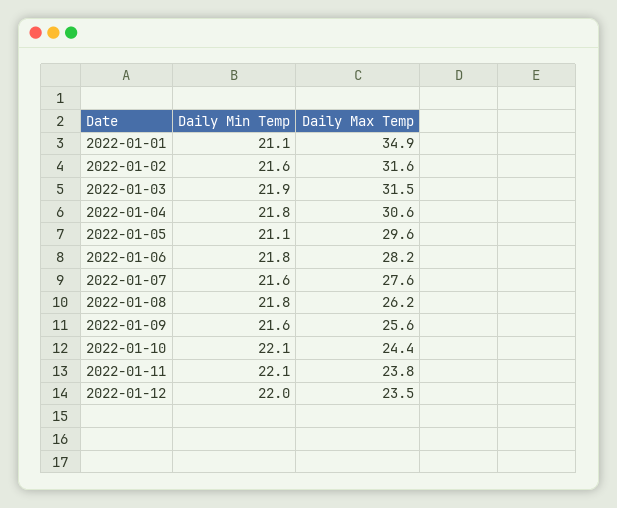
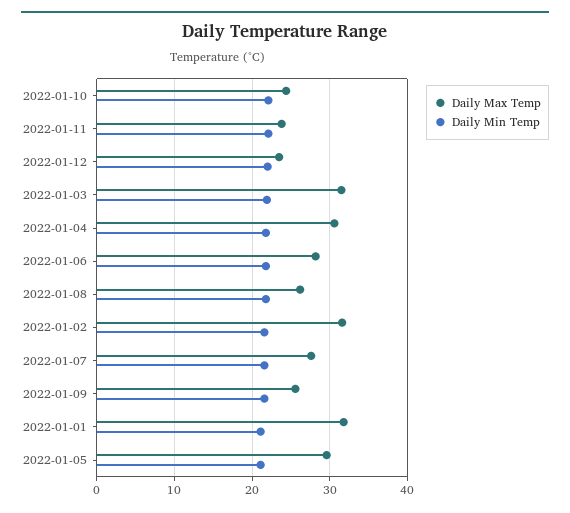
  {
    "Daily Min Temp": {
      "2022-01-01": 21.1,
      "2022-01-02": 21.6,
      "2022-01-03": 21.9,
      "2022-01-04": 21.8,
      "2022-01-05": 21.1,
      "2022-01-06": 21.8,
      "2022-01-07": 21.6,
      "2022-01-08": 21.8,
      "2022-01-09": 21.6,
      "2022-01-10": 22.1,
      "2022-01-11": 22.1,
      "2022-01-12": 22
    },
    "Daily Max Temp": {
-     "2022-01-01": 34.9,
+     "2022-01-01": 32,
      "2022-01-02": 31.6,
      "2022-01-03": 31.5,
      "2022-01-04": 30.6,
      "2022-01-05": 29.6,
      "2022-01-06": 28.2,
      "2022-01-07": 27.6,
      "2022-01-08": 26.2,
      "2022-01-09": 25.6,
      "2022-01-10": 24.4,
      "2022-01-11": 23.8,
      "2022-01-12": 23.5
    }
  }

